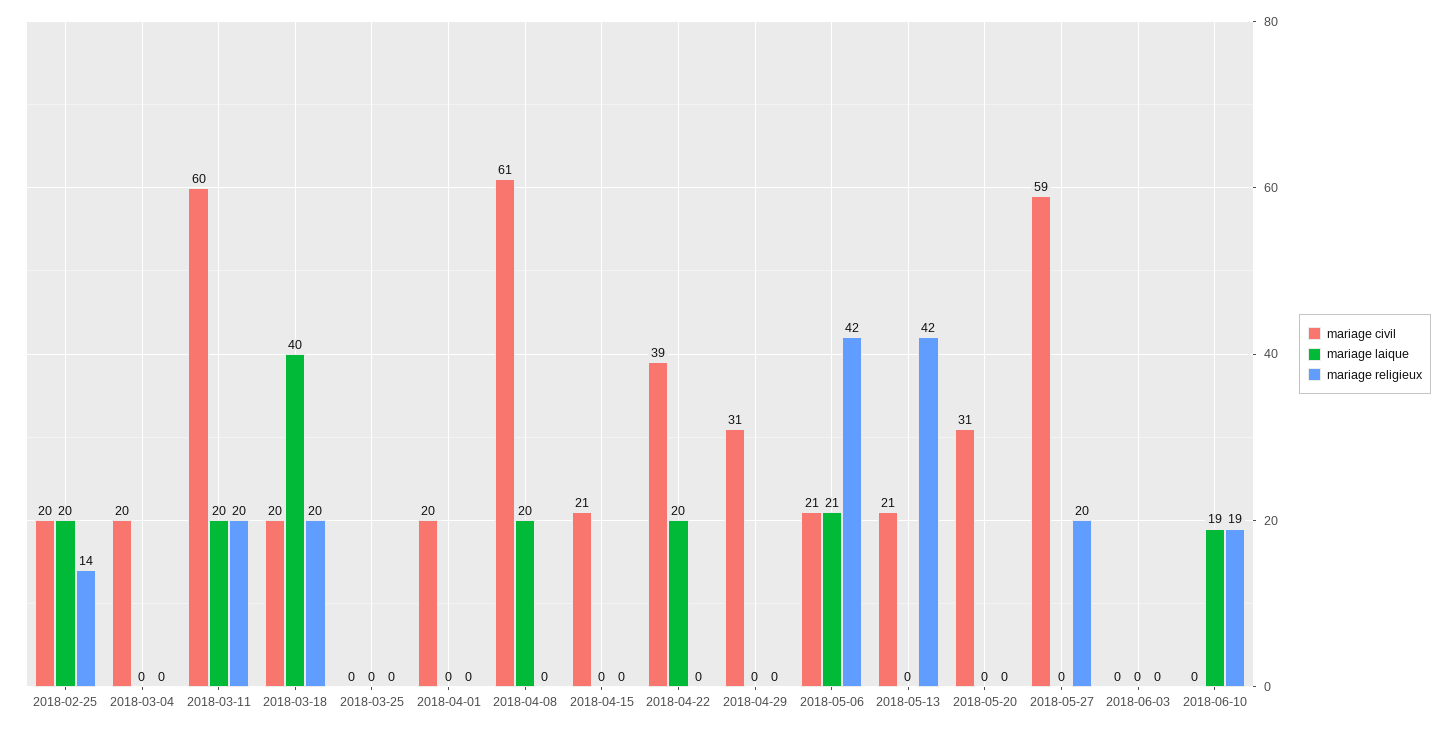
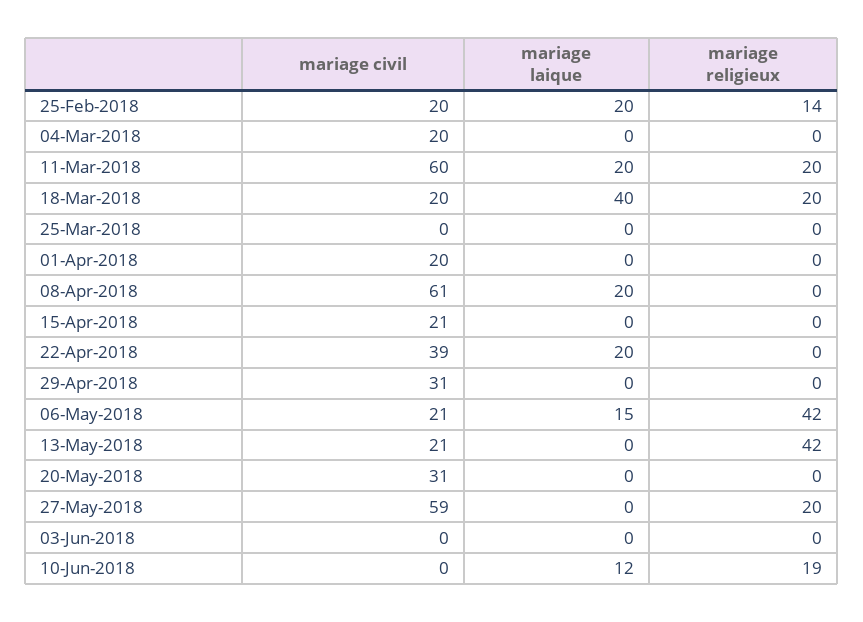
  {
    "mariage civil": {
      "2018-02-25": 20,
      "2018-03-04": 20,
      "2018-03-11": 60,
      "2018-03-18": 20,
      "2018-03-25": 0,
      "2018-04-01": 20,
      "2018-04-08": 61,
      "2018-04-15": 21,
      "2018-04-22": 39,
      "2018-04-29": 31,
      "2018-05-06": 21,
      "2018-05-13": 21,
      "2018-05-20": 31,
      "2018-05-27": 59,
      "2018-06-03": 0,
      "2018-06-10": 0
    },
    "mariage laique": {
      "2018-02-25": 20,
      "2018-03-04": 0,
      "2018-03-11": 20,
      "2018-03-18": 40,
      "2018-03-25": 0,
      "2018-04-01": 0,
      "2018-04-08": 20,
      "2018-04-15": 0,
      "2018-04-22": 20,
      "2018-04-29": 0,
-     "2018-05-06": 21,
+     "2018-05-06": 15,
      "2018-05-13": 0,
      "2018-05-20": 0,
      "2018-05-27": 0,
      "2018-06-03": 0,
-     "2018-06-10": 19
+     "2018-06-10": 12
    },
    "mariage religieux": {
      "2018-02-25": 14,
      "2018-03-04": 0,
      "2018-03-11": 20,
      "2018-03-18": 20,
      "2018-03-25": 0,
      "2018-04-01": 0,
      "2018-04-08": 0,
      "2018-04-15": 0,
      "2018-04-22": 0,
      "2018-04-29": 0,
      "2018-05-06": 42,
      "2018-05-13": 42,
      "2018-05-20": 0,
      "2018-05-27": 20,
      "2018-06-03": 0,
      "2018-06-10": 19
    }
  }

